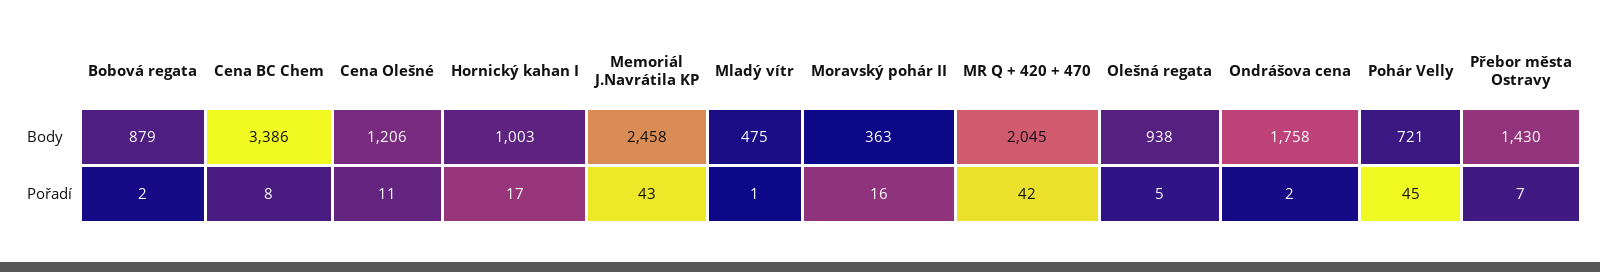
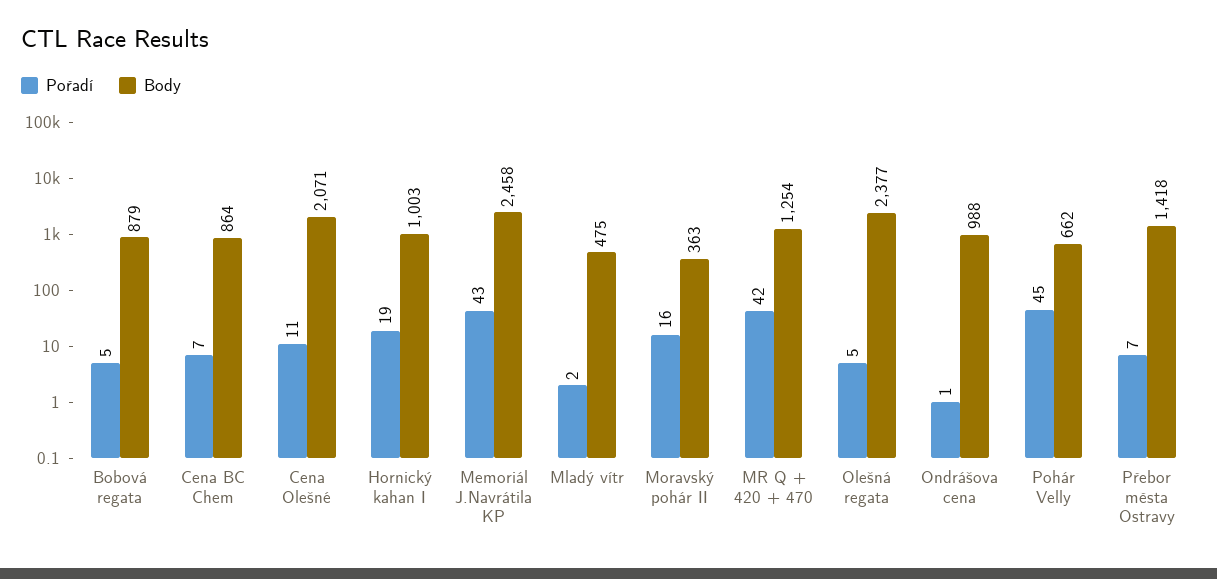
  {
    "Body": {
      "Bobová regata": 879,
-     "Cena BC Chem": 3386,
+     "Cena BC Chem": 864,
-     "Cena Olešné": 1206,
+     "Cena Olešné": 2071,
      "Hornický kahan I": 1003,
      "Memoriál J.Navrátila KP": 2458,
      "Mladý vítr": 475,
      "Moravský pohár II": 363,
-     "MR Q + 420 + 470": 2045,
+     "MR Q + 420 + 470": 1254,
-     "Olešná regata": 938,
+     "Olešná regata": 2377,
-     "Ondrášova cena": 1758,
+     "Ondrášova cena": 988,
-     "Pohár Velly": 721,
+     "Pohár Velly": 662,
-     "Přebor města Ostravy": 1430
+     "Přebor města Ostravy": 1418
    },
    "Pořadí": {
-     "Bobová regata": 2,
+     "Bobová regata": 5,
-     "Cena BC Chem": 8,
+     "Cena BC Chem": 7,
      "Cena Olešné": 11,
-     "Hornický kahan I": 17,
+     "Hornický kahan I": 19,
      "Memoriál J.Navrátila KP": 43,
-     "Mladý vítr": 1,
+     "Mladý vítr": 2,
      "Moravský pohár II": 16,
      "MR Q + 420 + 470": 42,
      "Olešná regata": 5,
-     "Ondrášova cena": 2,
+     "Ondrášova cena": 1,
      "Pohár Velly": 45,
      "Přebor města Ostravy": 7
    }
  }

